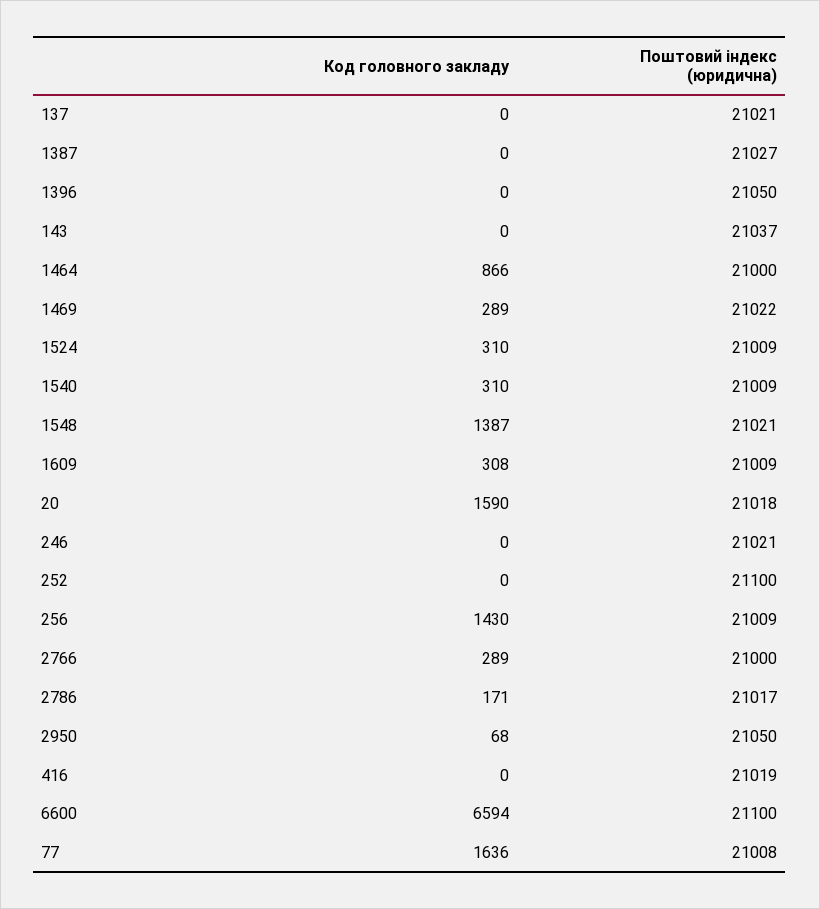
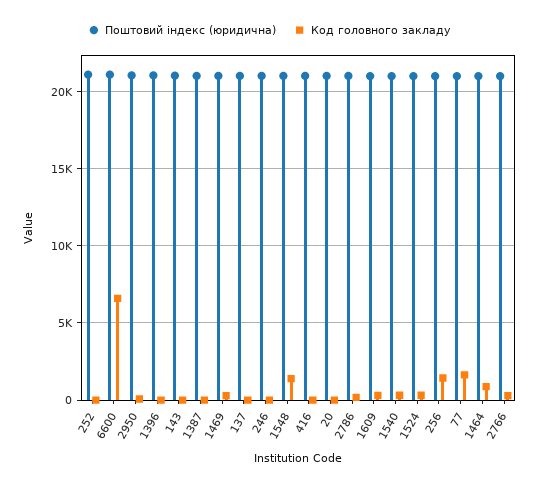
  {
    "Код головного закладу": {
      "137": 0,
      "1387": 0,
      "1396": 0,
      "143": 0,
      "1464": 866,
      "1469": 289,
      "1524": 310,
      "1540": 310,
      "1548": 1387,
      "1609": 308,
-     "20": 1590,
+     "20": 0,
      "246": 0,
      "252": 0,
      "256": 1430,
      "2766": 289,
      "2786": 171,
      "2950": 68,
      "416": 0,
      "6600": 6594,
      "77": 1636
    },
    "Поштовий індекс (юридична)": {
      "137": 21021,
      "1387": 21027,
      "1396": 21050,
      "143": 21037,
      "1464": 21000,
      "1469": 21022,
      "1524": 21009,
      "1540": 21009,
      "1548": 21021,
      "1609": 21009,
      "20": 21018,
      "246": 21021,
      "252": 21100,
      "256": 21009,
      "2766": 21000,
      "2786": 21017,
      "2950": 21050,
      "416": 21019,
      "6600": 21100,
      "77": 21008
    }
  }

